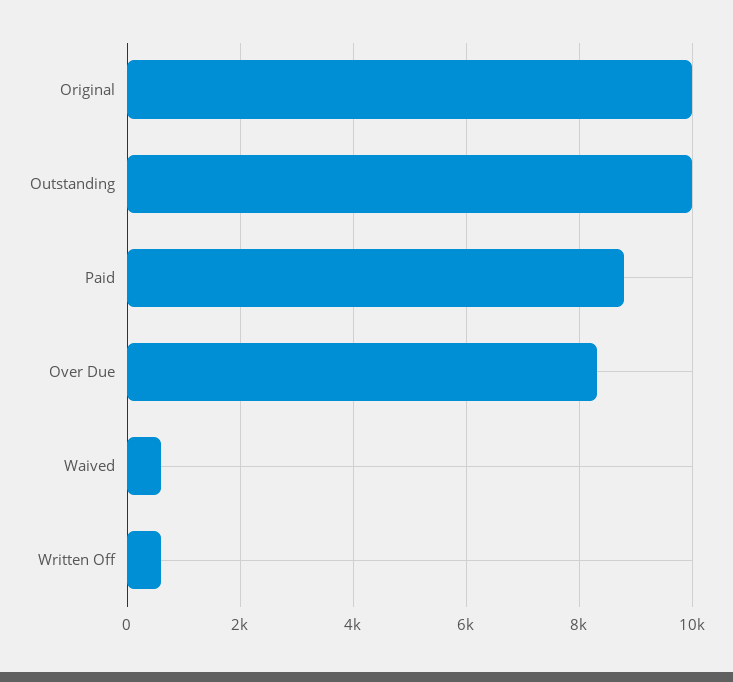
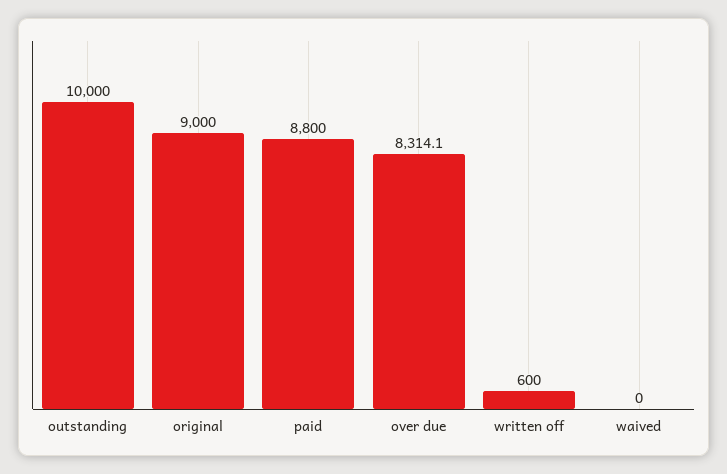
  {
-   "Original": 10000,
+   "Original": 9000,
    "Outstanding": 10000,
    "Paid": 8800,
    "Over Due": 8314.1,
-   "Waived": 600,
+   "Waived": 0,
    "Written Off": 600
  }

